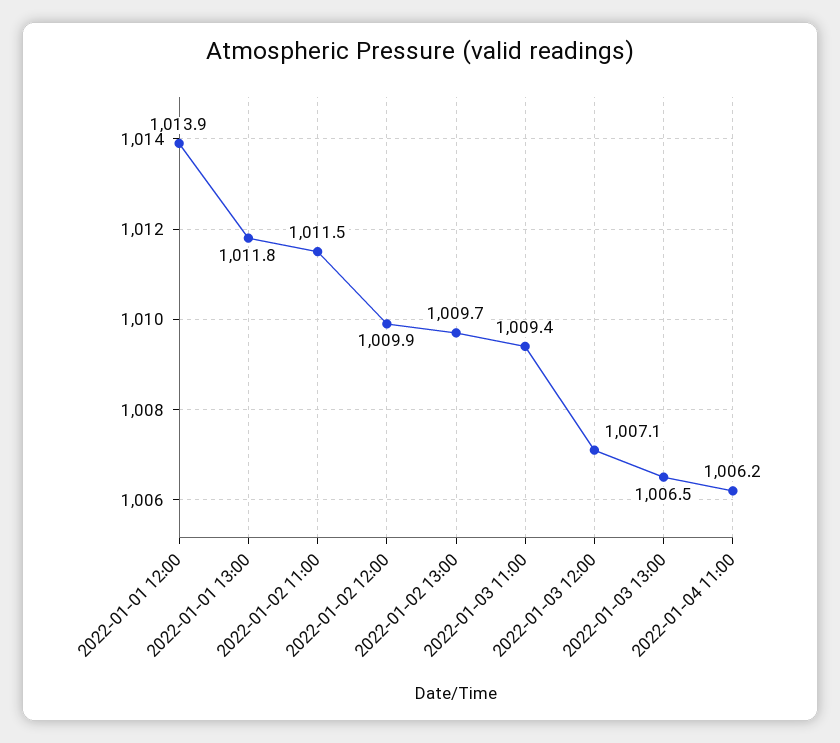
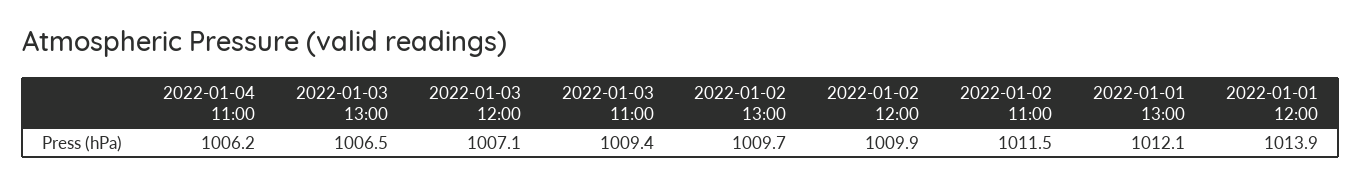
  {
    "2022-01-01 12:00": 1013.9,
-   "2022-01-01 13:00": 1011.8,
+   "2022-01-01 13:00": 1012.1,
    "2022-01-02 11:00": 1011.5,
    "2022-01-02 12:00": 1009.9,
    "2022-01-02 13:00": 1009.7,
    "2022-01-03 11:00": 1009.4,
    "2022-01-03 12:00": 1007.1,
    "2022-01-03 13:00": 1006.5,
    "2022-01-04 11:00": 1006.2
  }

